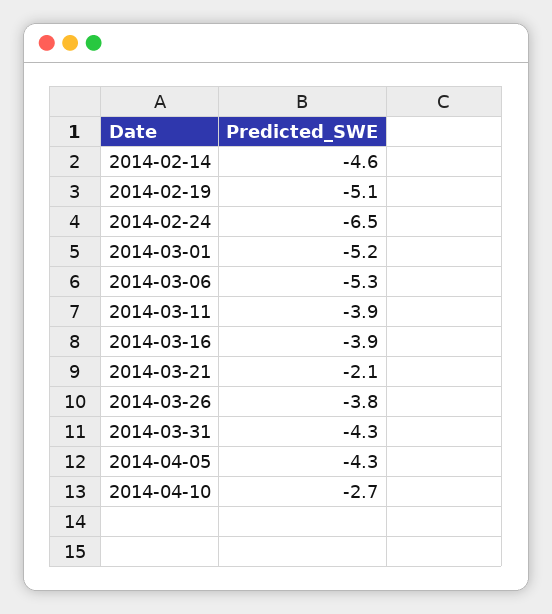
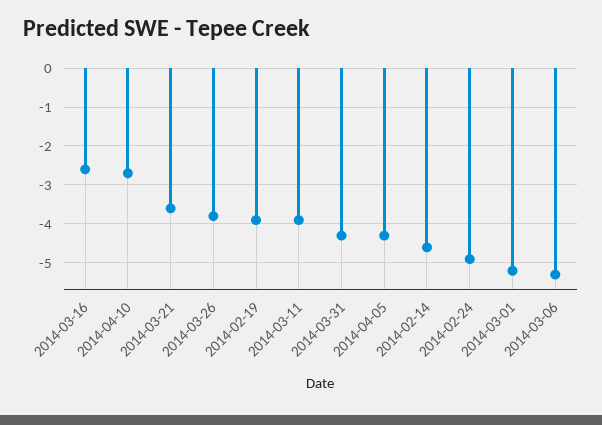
  {
    "2014-02-14": -4.6,
-   "2014-02-19": -5.1,
+   "2014-02-19": -4,
-   "2014-02-24": -6.5,
+   "2014-02-24": -5,
    "2014-03-01": -5.2,
    "2014-03-06": -5.3,
    "2014-03-11": -3.9,
-   "2014-03-16": -3.9,
+   "2014-03-16": -2.5,
-   "2014-03-21": -2.1,
+   "2014-03-21": -3.5,
    "2014-03-26": -3.8,
    "2014-03-31": -4.3,
    "2014-04-05": -4.3,
    "2014-04-10": -2.7
  }

